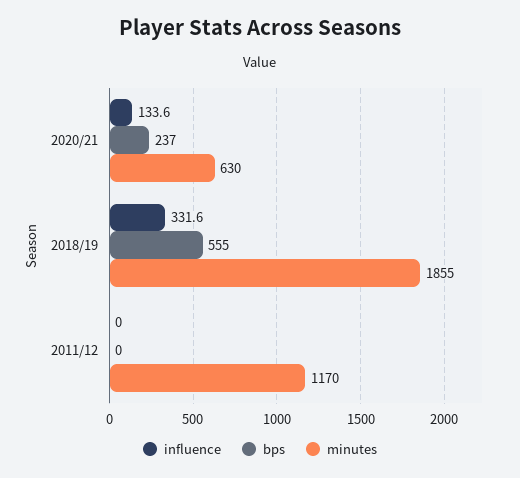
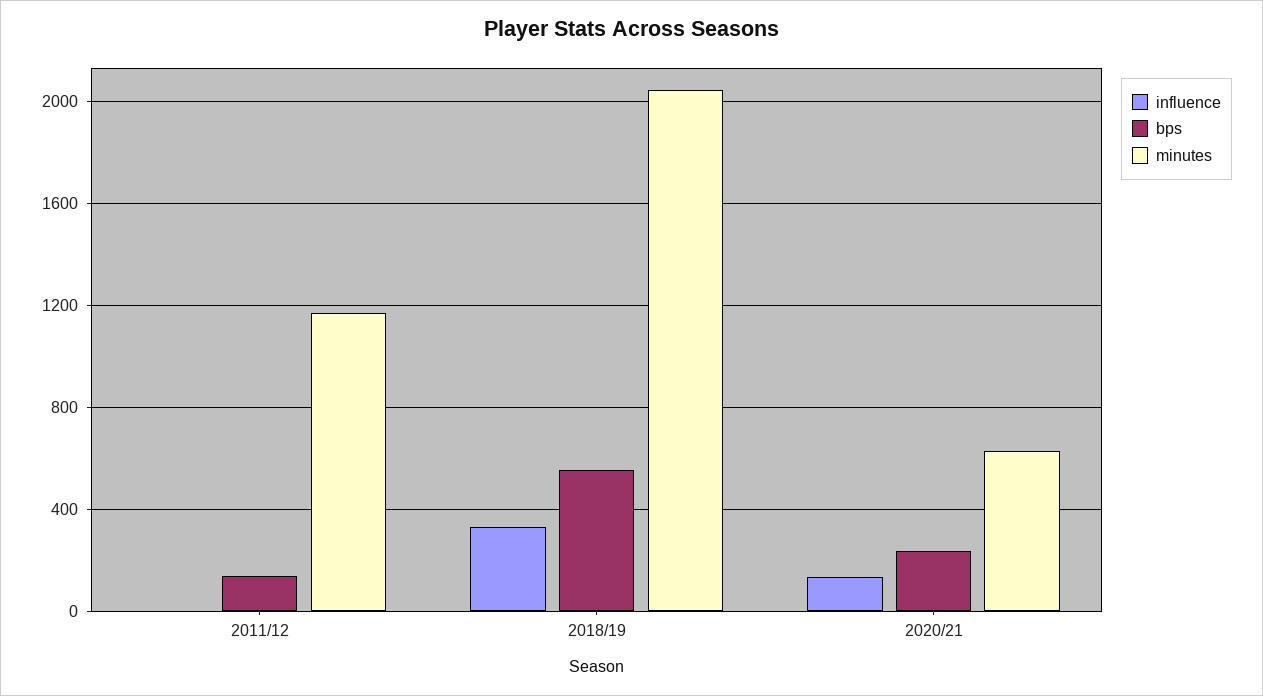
  {
    "influence": {
      "2020/21": 133.6,
      "2018/19": 331.6,
      "2011/12": 0
    },
    "bps": {
      "2020/21": 237,
      "2018/19": 555,
-     "2011/12": 0
+     "2011/12": 150
    },
    "minutes": {
      "2020/21": 630,
-     "2018/19": 1855,
+     "2018/19": 2050,
      "2011/12": 1170
    }
  }

